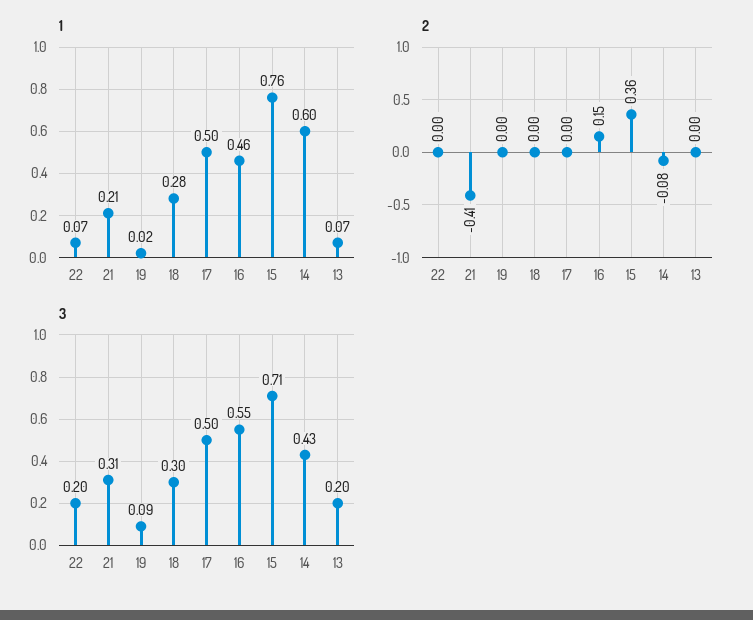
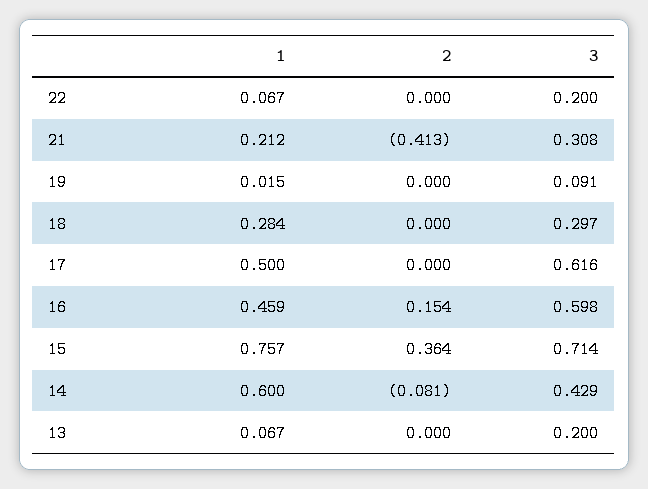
  {
    "1": {
      "22": 0.067,
      "21": 0.212,
      "19": 0.015,
      "18": 0.284,
      "17": 0.5,
      "16": 0.459,
      "15": 0.757,
      "14": 0.6,
      "13": 0.067
    },
    "2": {
      "22": 0,
      "21": -0.413,
      "19": 0,
      "18": 0,
      "17": 0,
      "16": 0.154,
      "15": 0.364,
      "14": -0.081,
      "13": 0
    },
    "3": {
      "22": 0.2,
      "21": 0.308,
      "19": 0.091,
      "18": 0.297,
-     "17": 0.5,
+     "17": 0.616,
-     "16": 0.55,
+     "16": 0.598,
      "15": 0.714,
      "14": 0.429,
      "13": 0.2
    }
  }

